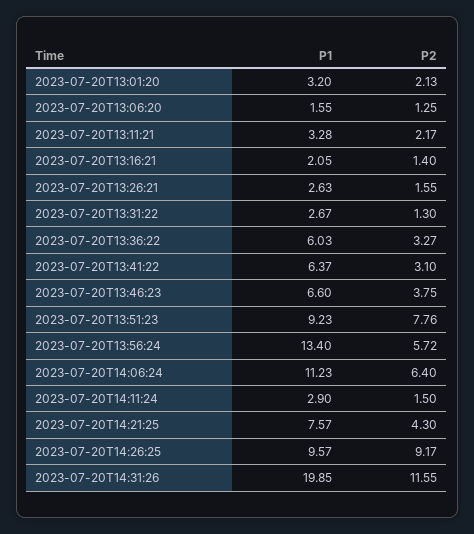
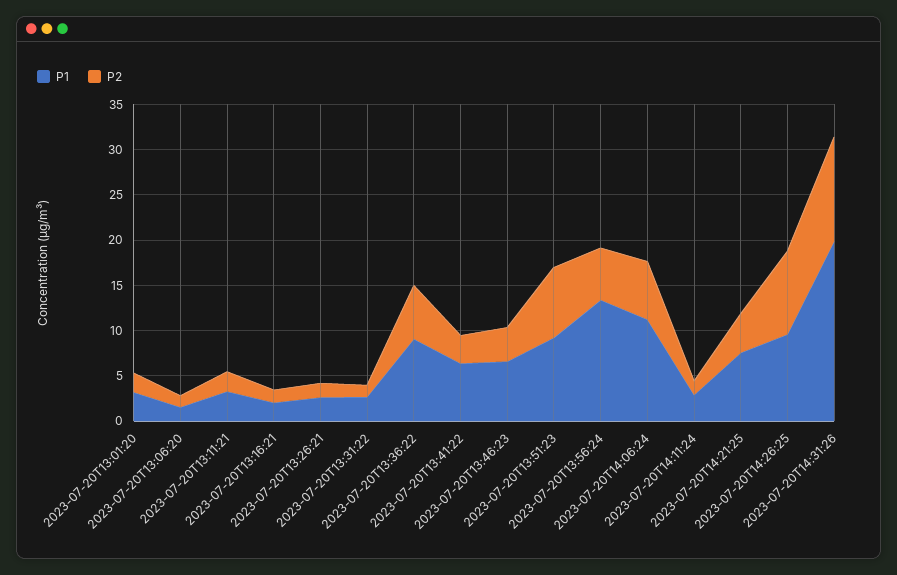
  {
    "P1": {
      "2023-07-20T13:01:20": 3.2,
      "2023-07-20T13:06:20": 1.55,
      "2023-07-20T13:11:21": 3.28,
      "2023-07-20T13:16:21": 2.05,
      "2023-07-20T13:26:21": 2.63,
      "2023-07-20T13:31:22": 2.67,
-     "2023-07-20T13:36:22": 6.03,
+     "2023-07-20T13:36:22": 9,
      "2023-07-20T13:41:22": 6.37,
      "2023-07-20T13:46:23": 6.6,
      "2023-07-20T13:51:23": 9.23,
      "2023-07-20T13:56:24": 13.4,
      "2023-07-20T14:06:24": 11.23,
      "2023-07-20T14:11:24": 2.9,
      "2023-07-20T14:21:25": 7.57,
      "2023-07-20T14:26:25": 9.57,
      "2023-07-20T14:31:26": 19.85
    },
    "P2": {
      "2023-07-20T13:01:20": 2.13,
      "2023-07-20T13:06:20": 1.25,
      "2023-07-20T13:11:21": 2.17,
      "2023-07-20T13:16:21": 1.4,
      "2023-07-20T13:26:21": 1.55,
      "2023-07-20T13:31:22": 1.3,
-     "2023-07-20T13:36:22": 3.27,
+     "2023-07-20T13:36:22": 6,
      "2023-07-20T13:41:22": 3.1,
      "2023-07-20T13:46:23": 3.75,
      "2023-07-20T13:51:23": 7.76,
      "2023-07-20T13:56:24": 5.72,
      "2023-07-20T14:06:24": 6.4,
      "2023-07-20T14:11:24": 1.5,
      "2023-07-20T14:21:25": 4.3,
      "2023-07-20T14:26:25": 9.17,
      "2023-07-20T14:31:26": 11.55
    }
  }

